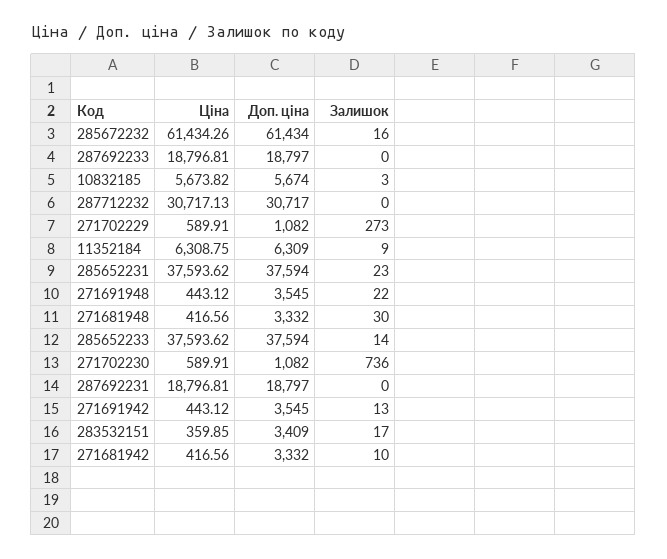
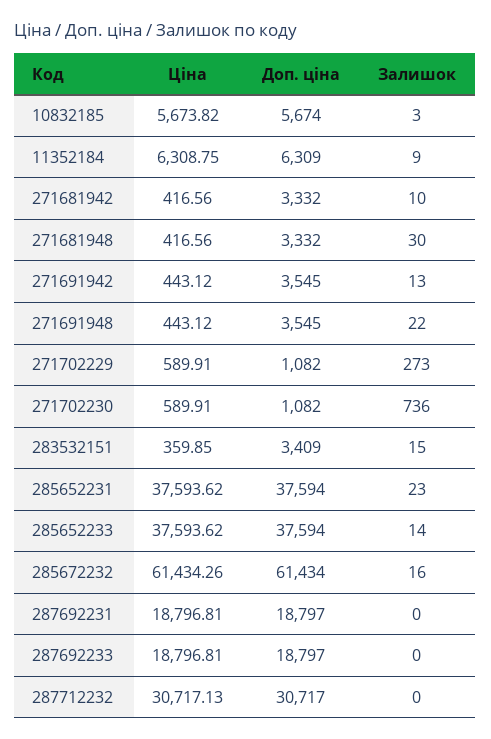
  {
    "Ціна": {
      "285672232": 61434.26,
      "287692233": 18796.81,
      "10832185": 5673.82,
      "287712232": 30717.13,
      "271702229": 589.91,
      "11352184": 6308.75,
      "285652231": 37593.62,
      "271691948": 443.12,
      "271681948": 416.56,
      "285652233": 37593.62,
      "271702230": 589.91,
      "287692231": 18796.81,
      "271691942": 443.12,
      "283532151": 359.85,
      "271681942": 416.56
    },
    "Доп. ціна": {
      "285672232": 61434,
      "287692233": 18797,
      "10832185": 5674,
      "287712232": 30717,
      "271702229": 1082,
      "11352184": 6309,
      "285652231": 37594,
      "271691948": 3545,
      "271681948": 3332,
      "285652233": 37594,
      "271702230": 1082,
      "287692231": 18797,
      "271691942": 3545,
      "283532151": 3409,
      "271681942": 3332
    },
    "Залишок": {
      "285672232": 16,
      "287692233": 0,
      "10832185": 3,
      "287712232": 0,
      "271702229": 273,
      "11352184": 9,
      "285652231": 23,
      "271691948": 22,
      "271681948": 30,
      "285652233": 14,
      "271702230": 736,
      "287692231": 0,
      "271691942": 13,
-     "283532151": 17,
+     "283532151": 15,
      "271681942": 10
    }
  }

